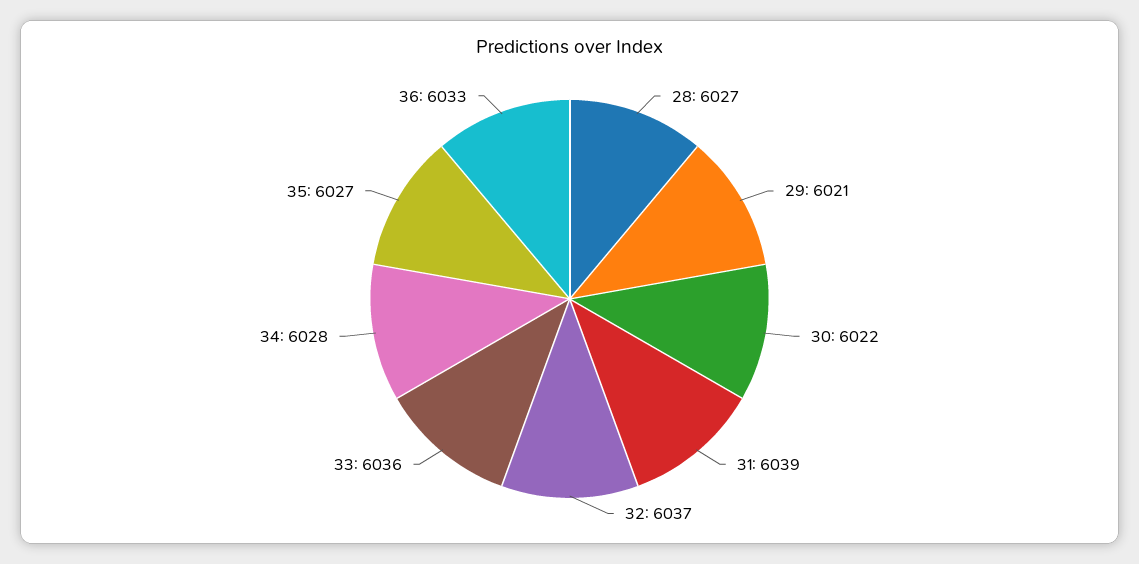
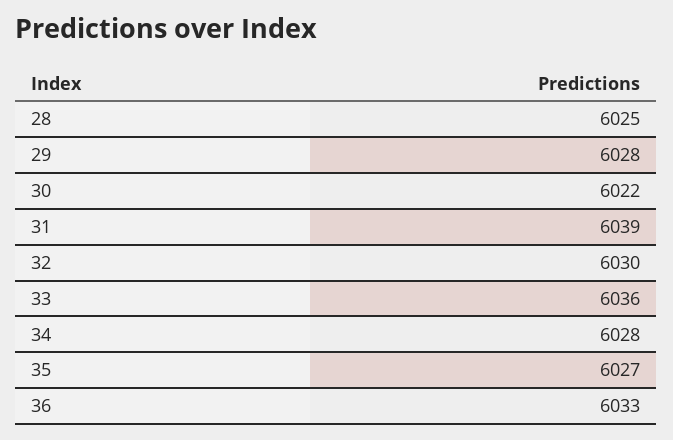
  {
-   "28": 6027,
+   "28": 6025,
-   "29": 6021,
+   "29": 6028,
    "30": 6022,
    "31": 6039,
-   "32": 6037,
+   "32": 6030,
    "33": 6036,
    "34": 6028,
    "35": 6027,
    "36": 6033
  }

